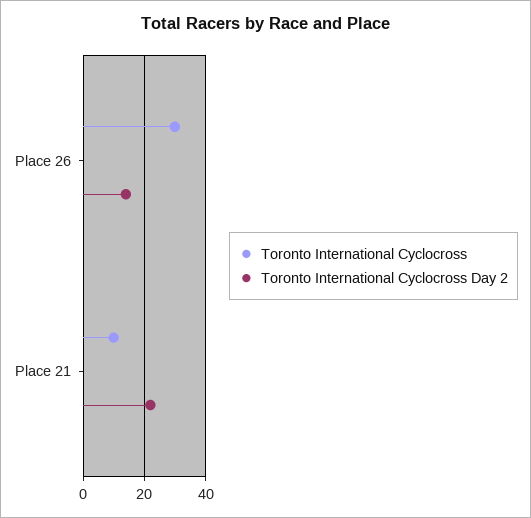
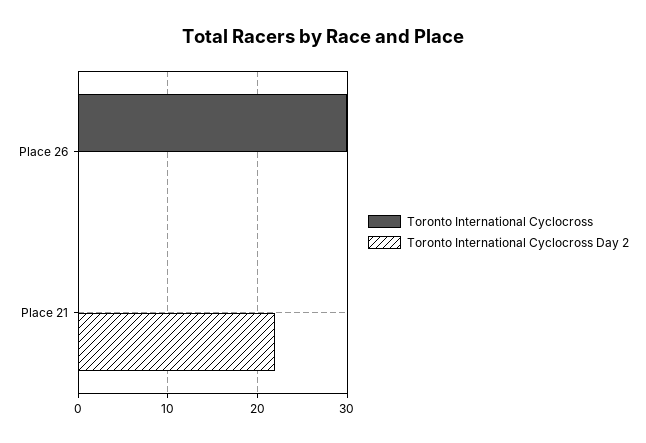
  {
    "Toronto International Cyclocross": {
      "Place 26": 30,
-     "Place 21": 10
+     "Place 21": 0
    },
    "Toronto International Cyclocross Day 2": {
-     "Place 26": 15,
+     "Place 26": 0,
      "Place 21": 22
    }
  }

